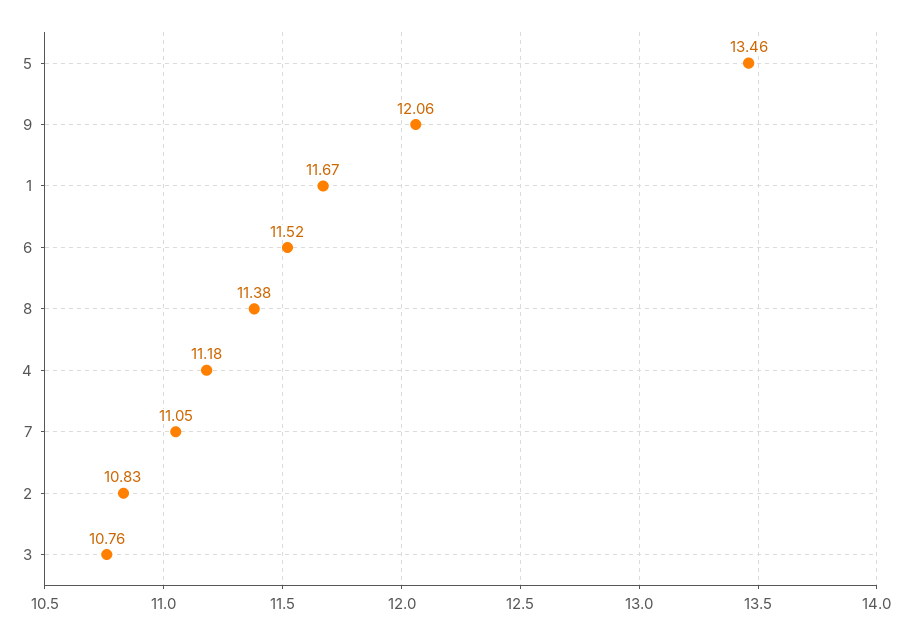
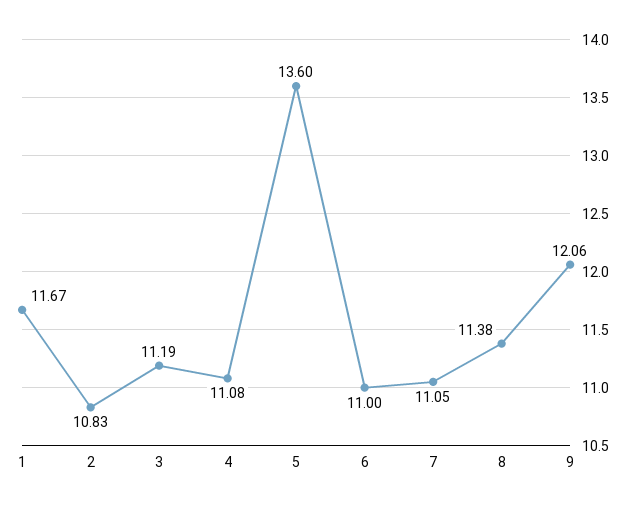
  {
-   "5": 13.46,
+   "5": 13.6,
    "9": 12.06,
    "1": 11.67,
-   "6": 11.52,
+   "6": 11,
    "8": 11.38,
-   "4": 11.18,
+   "4": 11.08,
    "7": 11.05,
    "2": 10.83,
-   "3": 10.76
+   "3": 11.19
  }

